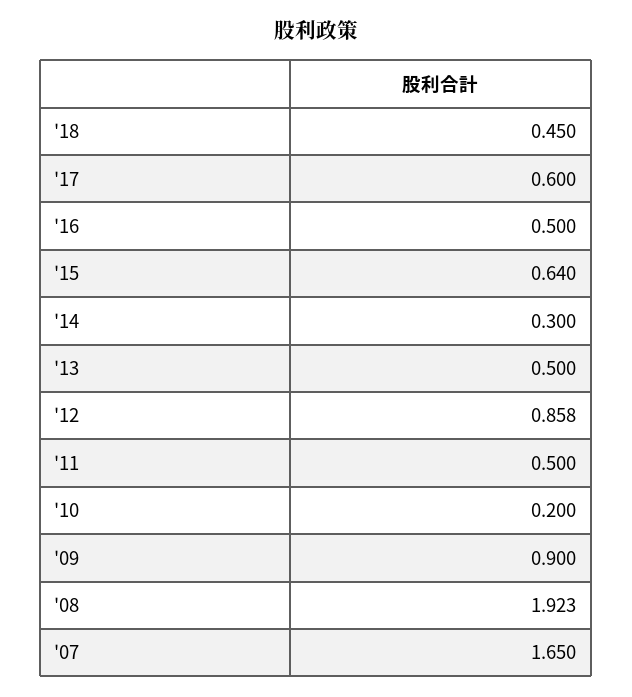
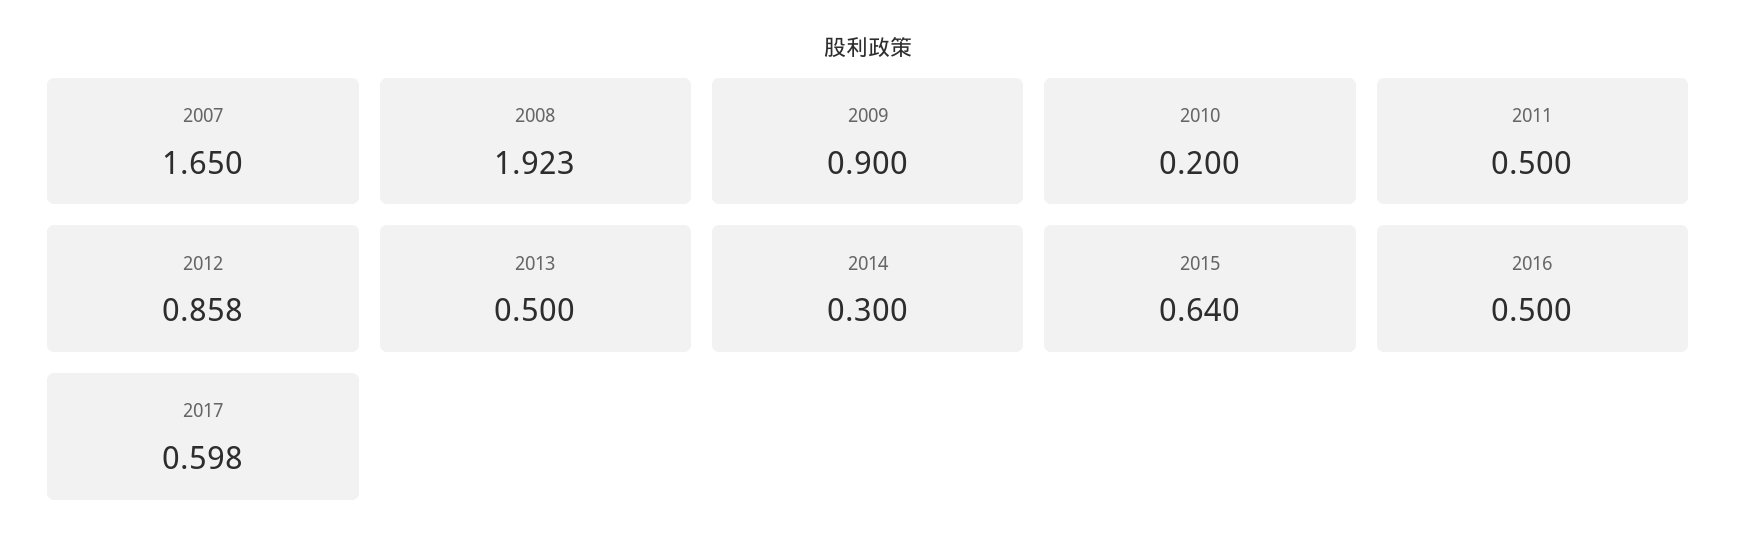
  {
-   "'18": 0.45,
-   "'17": 0.6,
+   "'17": 0.598,
    "'16": 0.5,
    "'15": 0.64,
    "'14": 0.3,
    "'13": 0.5,
    "'12": 0.858,
    "'11": 0.5,
    "'10": 0.2,
    "'09": 0.9,
    "'08": 1.923,
    "'07": 1.65
  }

